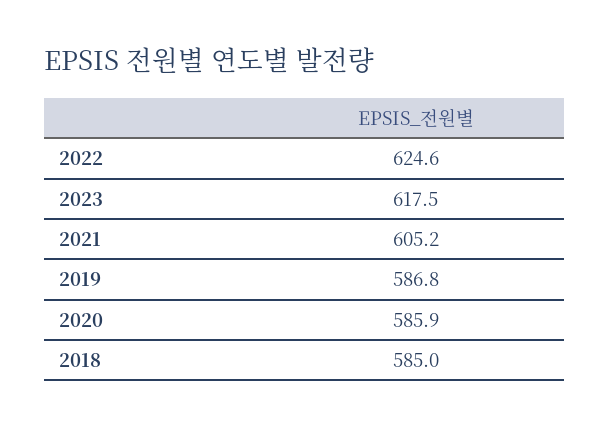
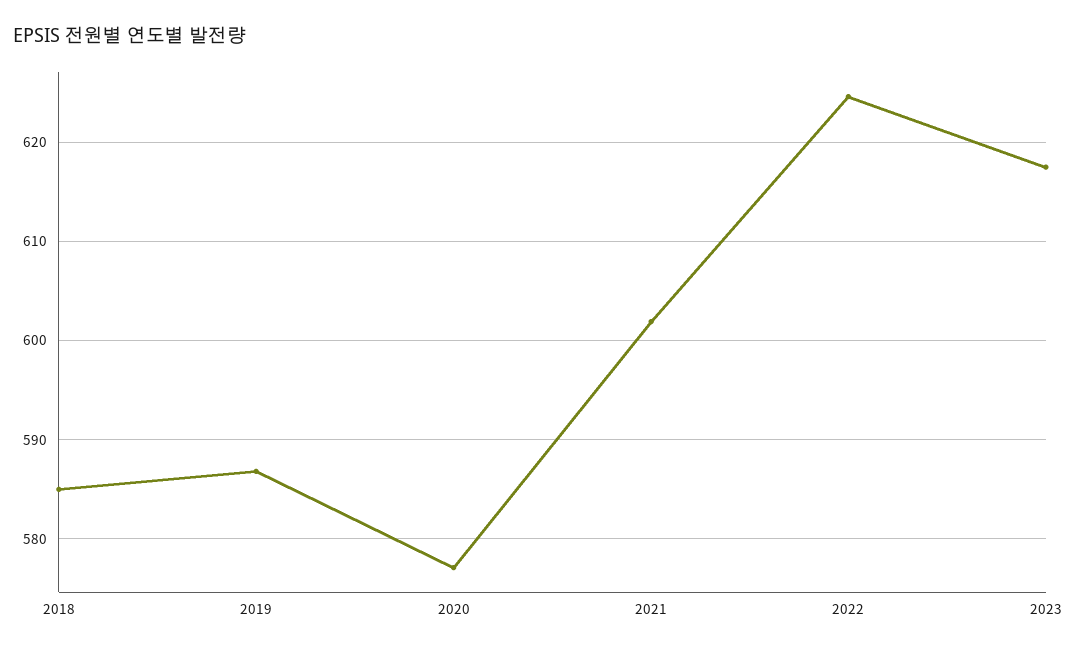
  {
    "2022": 624.6,
    "2023": 617.5,
-   "2021": 605.2,
+   "2021": 602,
    "2019": 586.8,
-   "2020": 585.9,
+   "2020": 577,
    "2018": 585
  }

